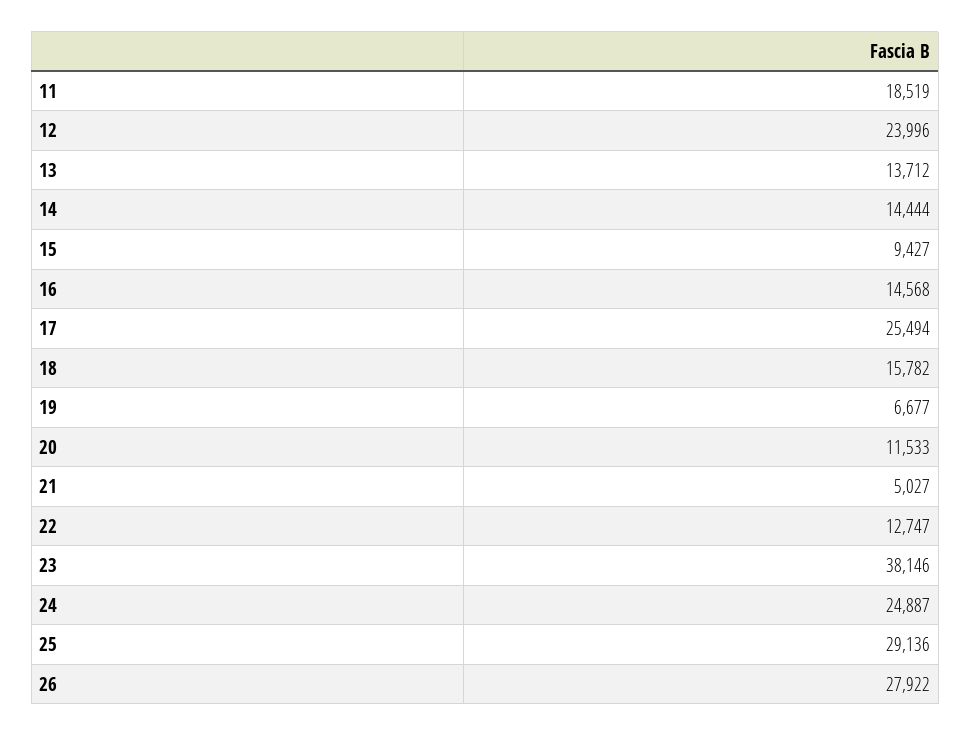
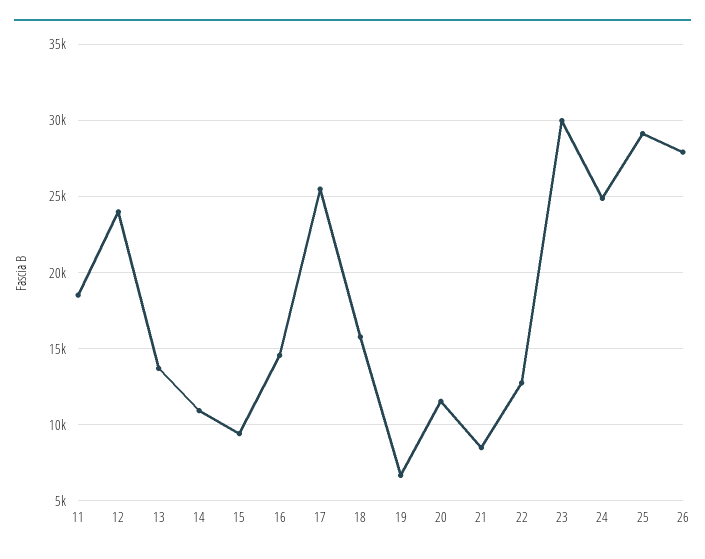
  {
    "11": 18519,
    "12": 23996,
    "13": 13712,
-   "14": 14444,
+   "14": 11000,
    "15": 9427,
    "16": 14568,
    "17": 25494,
    "18": 15782,
    "19": 6677,
    "20": 11533,
-   "21": 5027,
+   "21": 8500,
    "22": 12747,
-   "23": 38146,
+   "23": 30000,
    "24": 24887,
    "25": 29136,
    "26": 27922
  }

